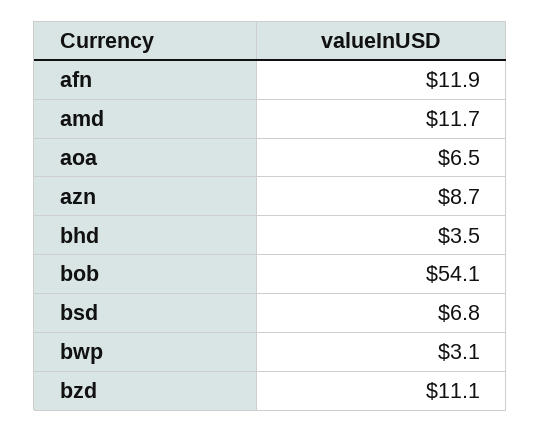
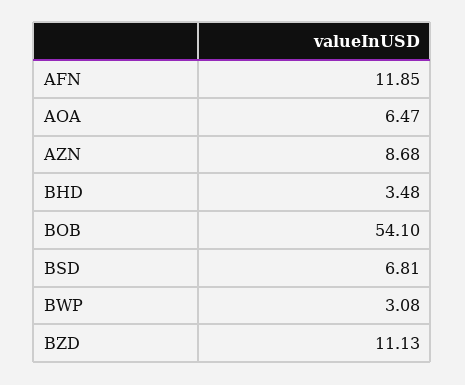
  {
    "afn": 11.85,
-   "amd": 11.7,
    "aoa": 6.47,
    "azn": 8.68,
    "bhd": 3.48,
    "bob": 54.1,
    "bsd": 6.81,
    "bwp": 3.08,
    "bzd": 11.13
  }

